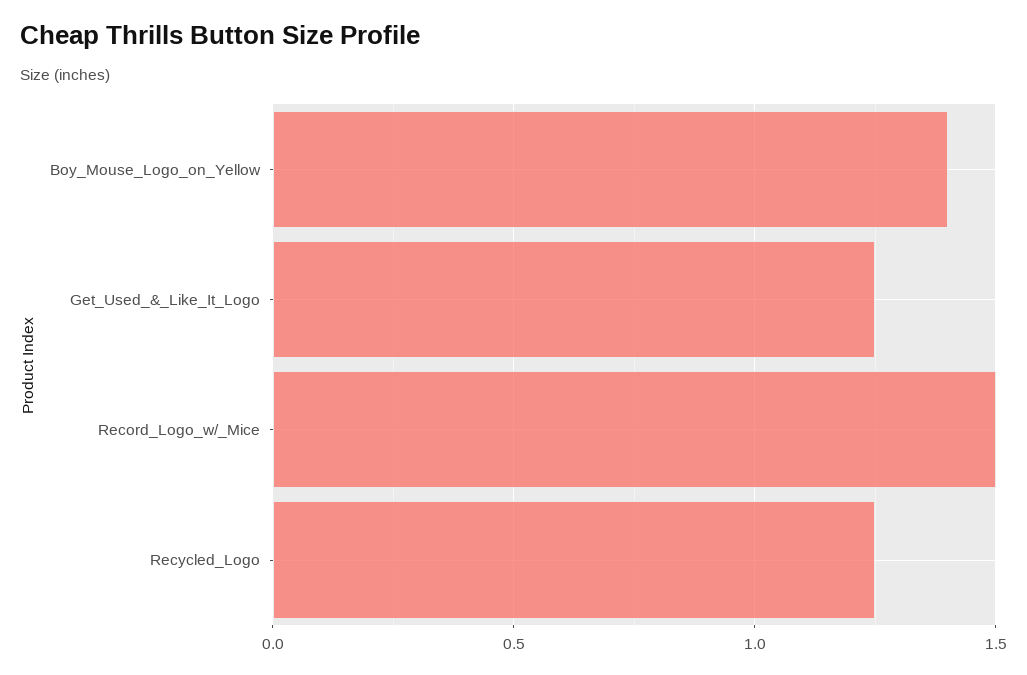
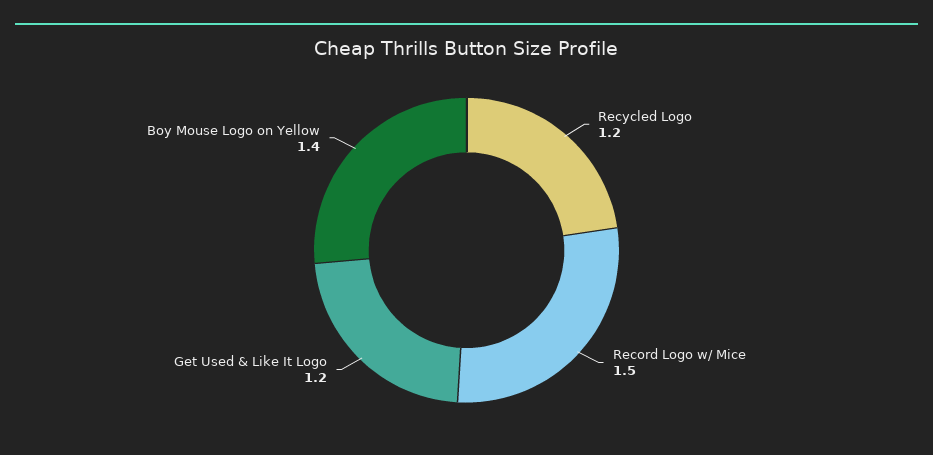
  {
    "Boy_Mouse_Logo_on_Yellow": 1.4,
-   "Get_Used_&_Like_It_Logo": 1.25,
+   "Get_Used_&_Like_It_Logo": 1.2,
    "Record_Logo_w/_Mice": 1.5,
-   "Recycled_Logo": 1.25
+   "Recycled_Logo": 1.2
  }

